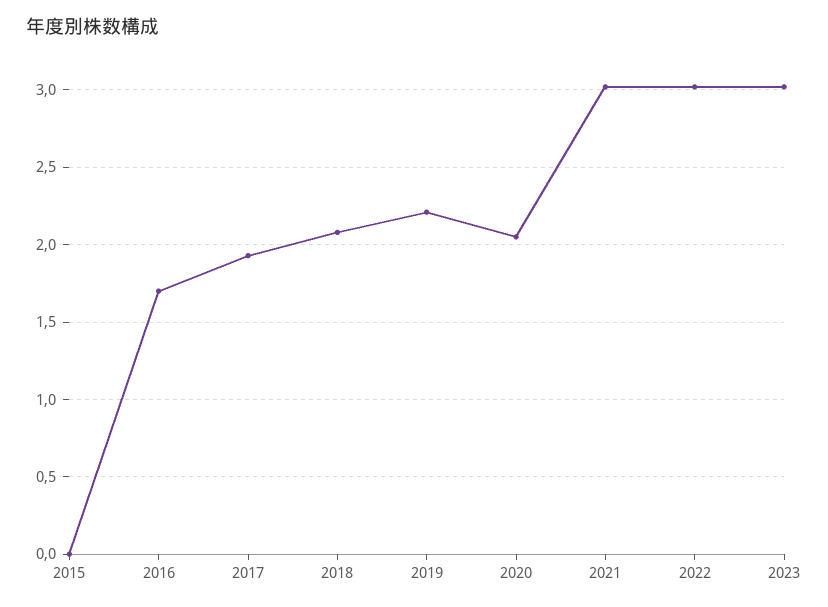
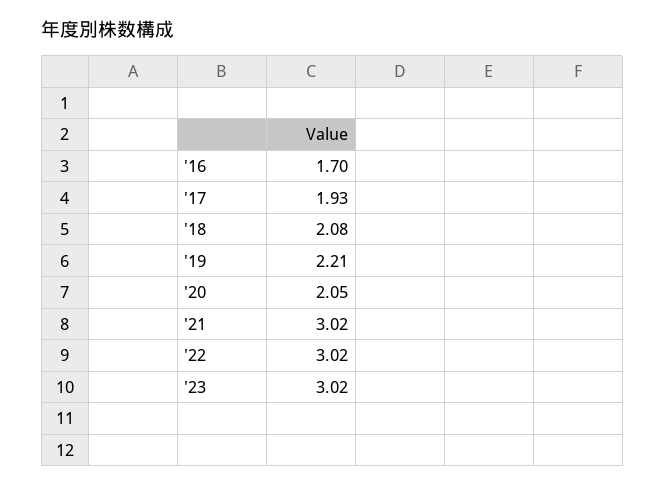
  {
-   "2015": 0,
    "2016": 1.7,
    "2017": 1.93,
    "2018": 2.08,
    "2019": 2.21,
    "2020": 2.05,
    "2021": 3.02,
    "2022": 3.02,
    "2023": 3.02
  }

